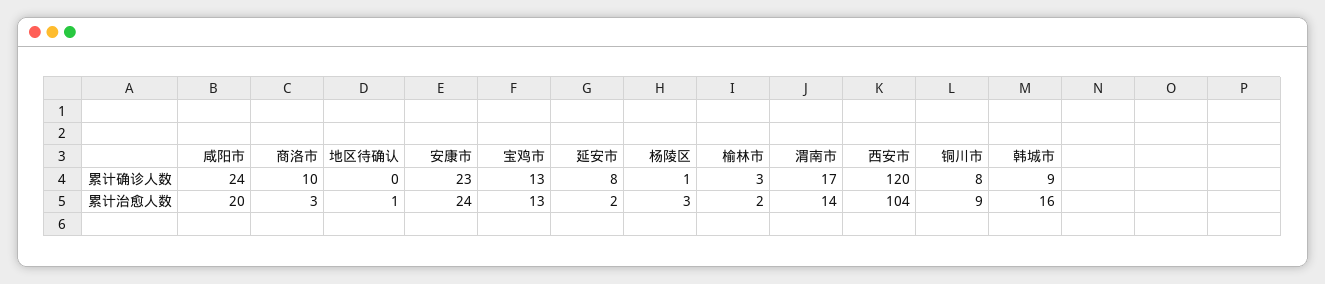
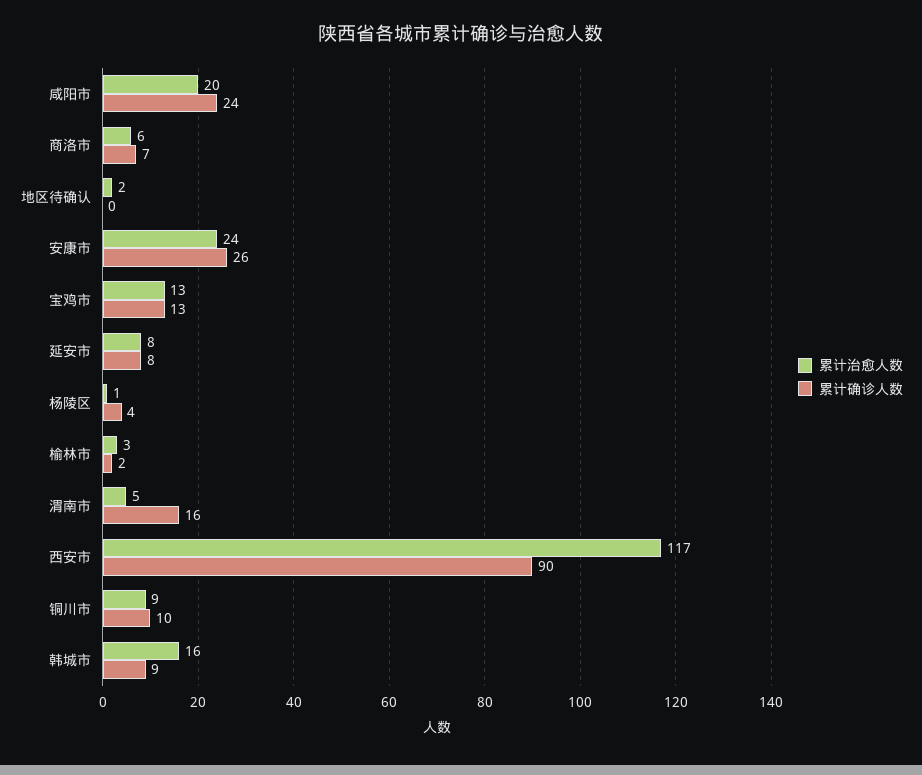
  {
    "累计确诊人数": {
      "咸阳市": 24,
-     "商洛市": 10,
+     "商洛市": 7,
      "地区待确认": 0,
-     "安康市": 23,
+     "安康市": 26,
      "宝鸡市": 13,
      "延安市": 8,
-     "杨陵区": 1,
+     "杨陵区": 4,
-     "榆林市": 3,
+     "榆林市": 2,
-     "渭南市": 17,
+     "渭南市": 16,
-     "西安市": 120,
+     "西安市": 90,
-     "铜川市": 8,
+     "铜川市": 10,
      "韩城市": 9
    },
    "累计治愈人数": {
      "咸阳市": 20,
-     "商洛市": 3,
+     "商洛市": 6,
-     "地区待确认": 1,
+     "地区待确认": 2,
      "安康市": 24,
      "宝鸡市": 13,
-     "延安市": 2,
+     "延安市": 8,
-     "杨陵区": 3,
+     "杨陵区": 1,
-     "榆林市": 2,
+     "榆林市": 3,
-     "渭南市": 14,
+     "渭南市": 5,
-     "西安市": 104,
+     "西安市": 117,
      "铜川市": 9,
      "韩城市": 16
    }
  }

